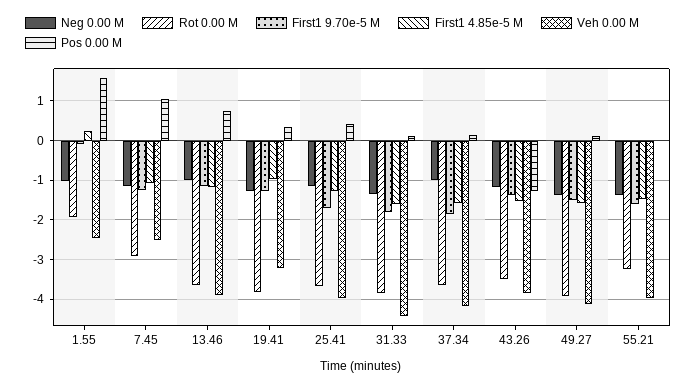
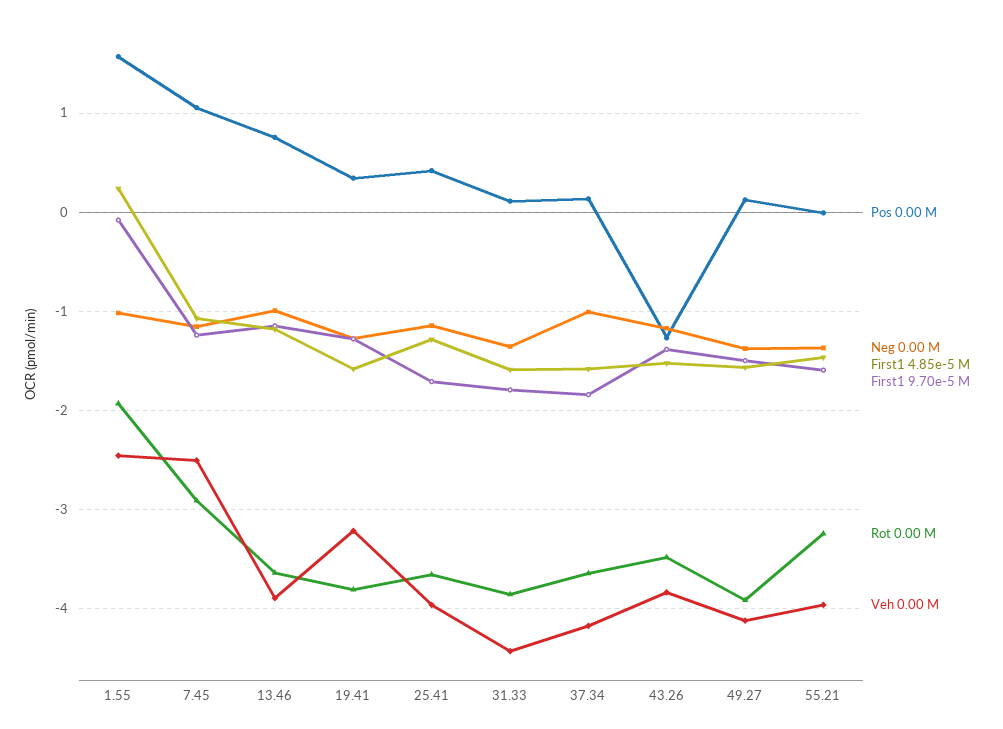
  {
    "Neg 0.00 M": {
      "1.55": -1,
      "7.45": -1.2,
      "13.46": -1,
      "19.41": -1.3,
      "25.41": -1.1,
      "31.33": -1.4,
      "37.34": -1,
      "43.26": -1.2,
      "49.27": -1.4,
      "55.21": -1.4
    },
    "Rot 0.00 M": {
      "1.55": -1.9,
      "7.45": -2.9,
      "13.46": -3.6,
      "19.41": -3.8,
      "25.41": -3.7,
      "31.33": -3.9,
      "37.34": -3.6,
      "43.26": -3.5,
      "49.27": -3.9,
      "55.21": -3.2
    },
    "First1 9.70e-5 M": {
      "1.55": -0.1,
      "7.45": -1.2,
      "13.46": -1.1,
      "19.41": -1.3,
      "25.41": -1.7,
      "31.33": -1.8,
      "37.34": -1.8,
      "43.26": -1.4,
      "49.27": -1.5,
      "55.21": -1.6
    },
    "First1 4.85e-5 M": {
      "1.55": 0.2,
      "7.45": -1.1,
      "13.46": -1.2,
-     "19.41": -1,
+     "19.41": -1.6,
      "25.41": -1.3,
      "31.33": -1.6,
      "37.34": -1.6,
      "43.26": -1.5,
      "49.27": -1.6,
      "55.21": -1.5
    },
    "Veh 0.00 M": {
      "1.55": -2.5,
      "7.45": -2.5,
      "13.46": -3.9,
      "19.41": -3.2,
      "25.41": -4,
      "31.33": -4.4,
      "37.34": -4.2,
      "43.26": -3.8,
      "49.27": -4.1,
      "55.21": -4
    },
    "Pos 0.00 M": {
      "1.55": 1.6,
      "7.45": 1.1,
      "13.46": 0.8,
      "19.41": 0.3,
      "25.41": 0.4,
      "31.33": 0.1,
      "37.34": 0.1,
      "43.26": -1.3,
      "49.27": 0.1,
      "55.21": 0
    }
  }

